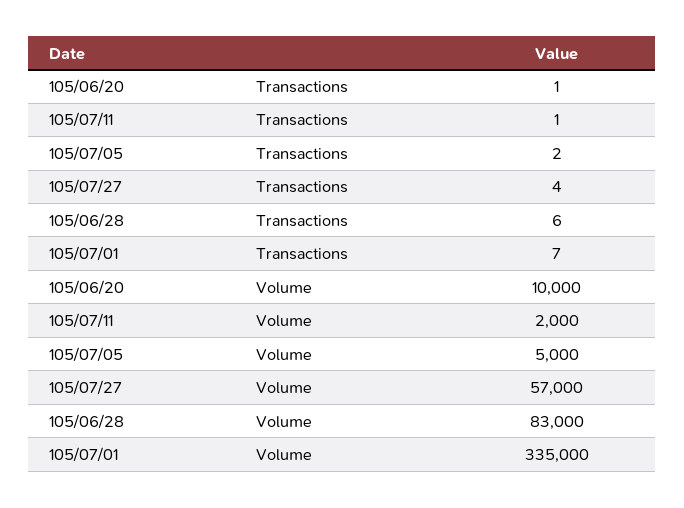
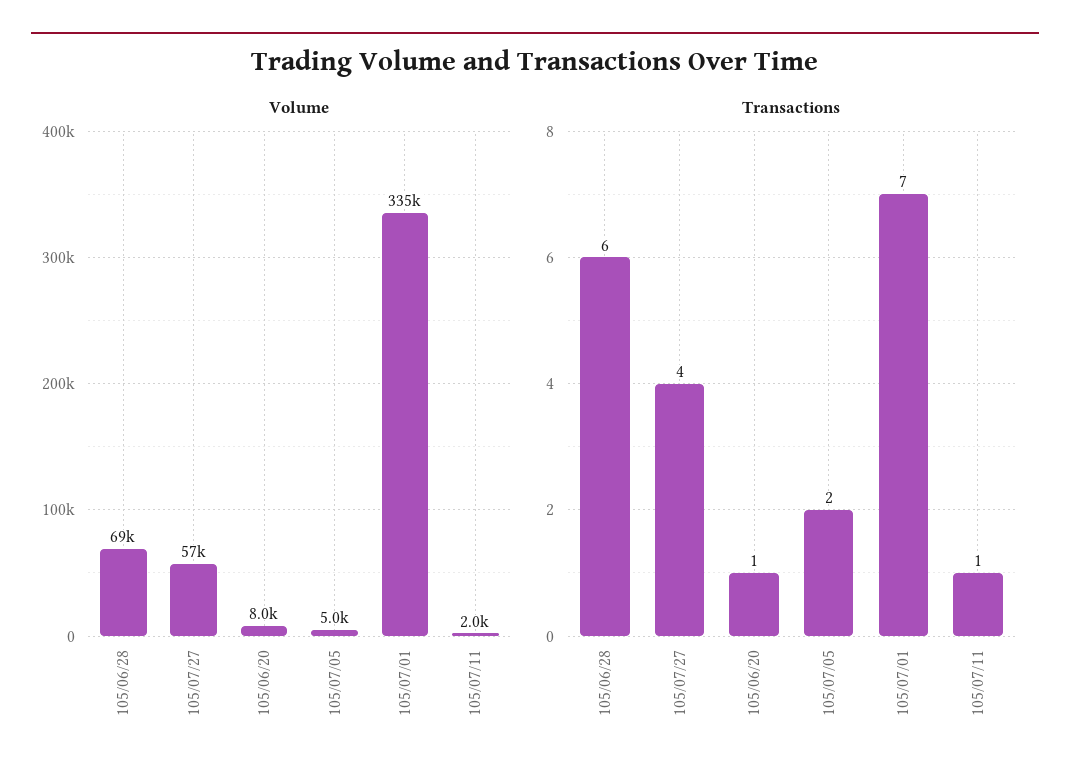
  {
    "Transactions": {
      "105/06/20": 1,
      "105/07/11": 1,
      "105/07/05": 2,
      "105/07/27": 4,
      "105/06/28": 6,
      "105/07/01": 7
    },
    "Volume": {
-     "105/06/20": 10000,
+     "105/06/20": 8000,
      "105/07/11": 2000,
      "105/07/05": 5000,
      "105/07/27": 57000,
-     "105/06/28": 83000,
+     "105/06/28": 69000,
      "105/07/01": 335000
    }
  }

